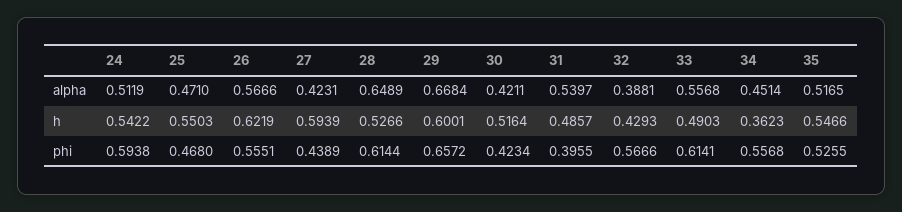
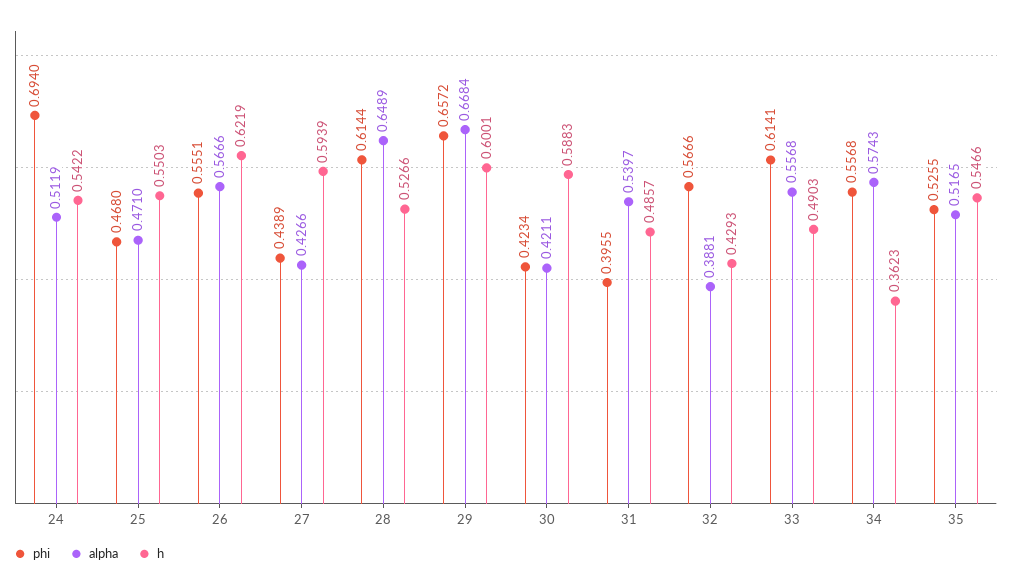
  {
    "alpha": {
      "24": 0.5119,
      "25": 0.471,
      "26": 0.5666,
-     "27": 0.4231,
+     "27": 0.4266,
      "28": 0.6489,
      "29": 0.6684,
      "30": 0.4211,
      "31": 0.5397,
      "32": 0.3881,
      "33": 0.5568,
-     "34": 0.4514,
+     "34": 0.5743,
      "35": 0.5165
    },
    "h": {
      "24": 0.5422,
      "25": 0.5503,
      "26": 0.6219,
      "27": 0.5939,
      "28": 0.5266,
      "29": 0.6001,
-     "30": 0.5164,
+     "30": 0.5883,
      "31": 0.4857,
      "32": 0.4293,
      "33": 0.4903,
      "34": 0.3623,
      "35": 0.5466
    },
    "phi": {
-     "24": 0.5938,
+     "24": 0.694,
      "25": 0.468,
      "26": 0.5551,
      "27": 0.4389,
      "28": 0.6144,
      "29": 0.6572,
      "30": 0.4234,
      "31": 0.3955,
      "32": 0.5666,
      "33": 0.6141,
      "34": 0.5568,
      "35": 0.5255
    }
  }

